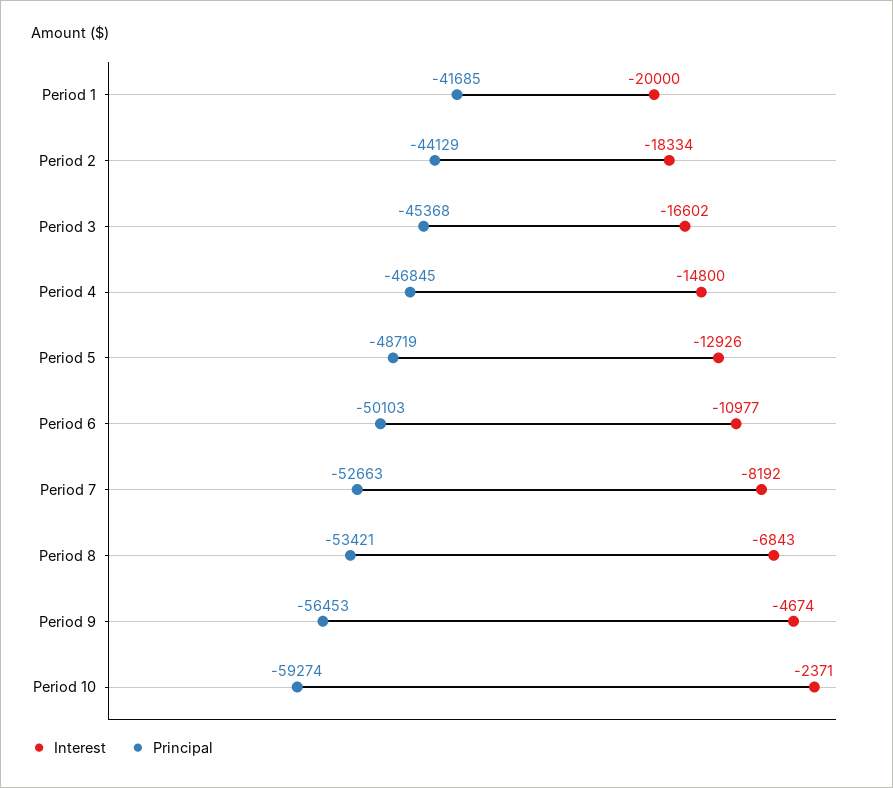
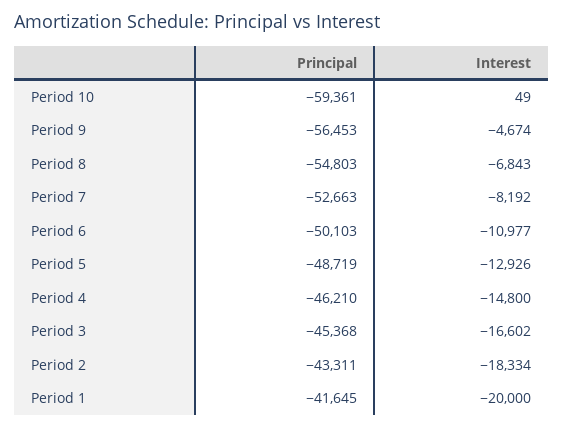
  {
    "Interest": {
      "Period 1": -20000,
      "Period 2": -18334,
      "Period 3": -16602,
      "Period 4": -14800,
      "Period 5": -12926,
      "Period 6": -10977,
      "Period 7": -8192,
      "Period 8": -6843,
      "Period 9": -4674,
-     "Period 10": -2371
+     "Period 10": 49
    },
    "Principal": {
-     "Period 1": -41685,
+     "Period 1": -41645,
-     "Period 2": -44129,
+     "Period 2": -43311,
      "Period 3": -45368,
-     "Period 4": -46845,
+     "Period 4": -46210,
      "Period 5": -48719,
      "Period 6": -50103,
      "Period 7": -52663,
-     "Period 8": -53421,
+     "Period 8": -54803,
      "Period 9": -56453,
-     "Period 10": -59274
+     "Period 10": -59361
    }
  }

